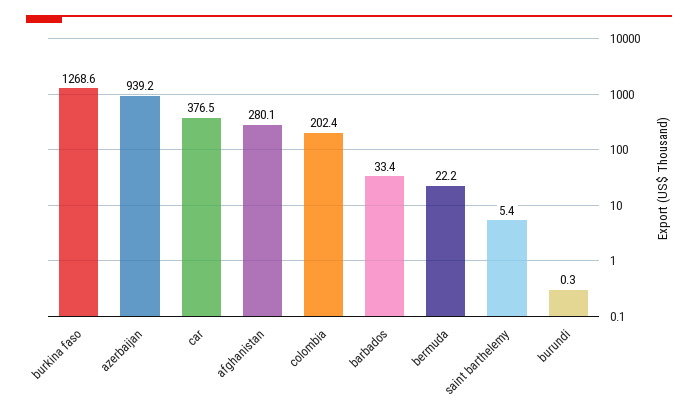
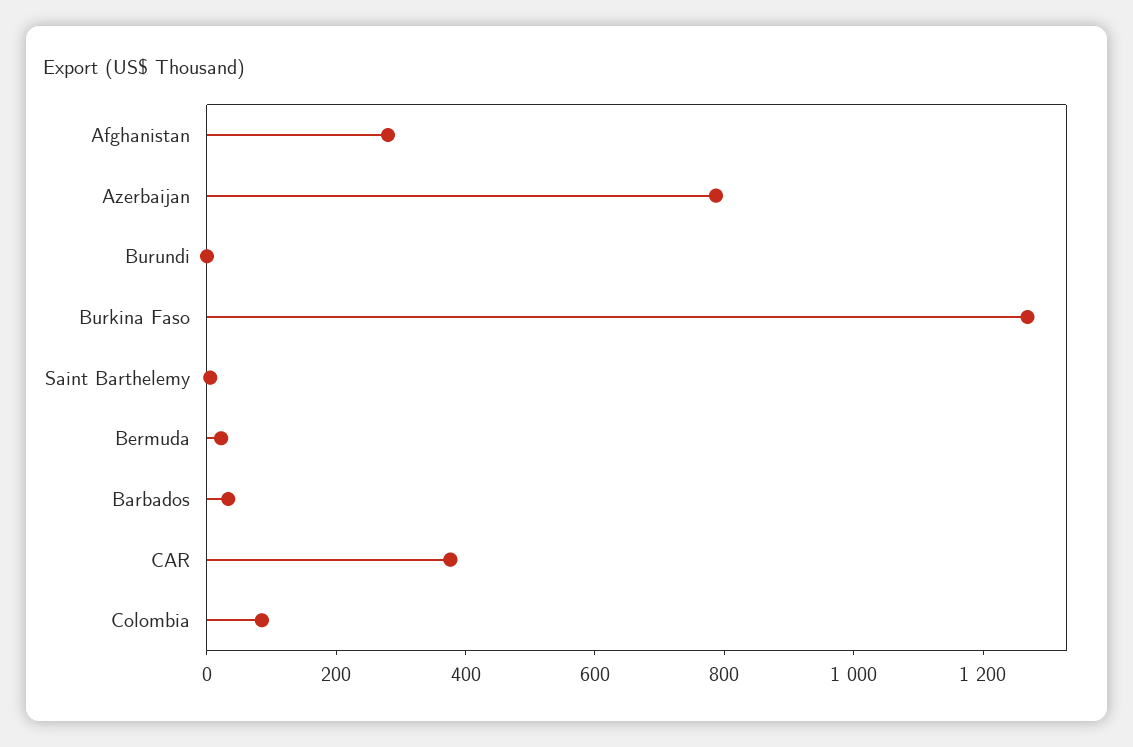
  {
    "burkina faso": 1268.6,
-   "azerbaijan": 939.2,
+   "azerbaijan": 800,
    "car": 376.5,
    "afghanistan": 280.1,
-   "colombia": 202.4,
+   "colombia": 100,
    "barbados": 33.4,
    "bermuda": 22.2,
    "saint barthelemy": 5.4,
    "burundi": 0.3
  }

